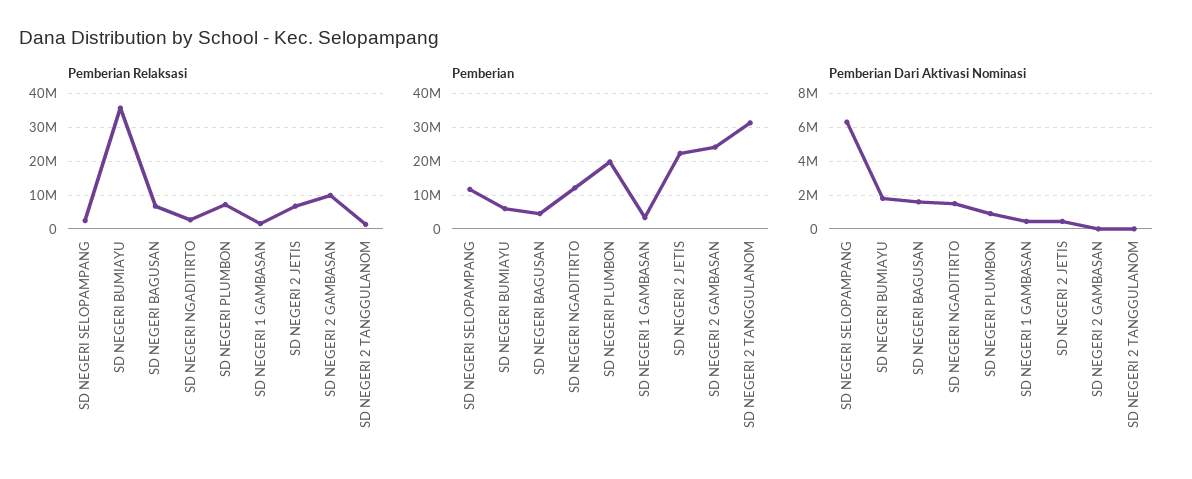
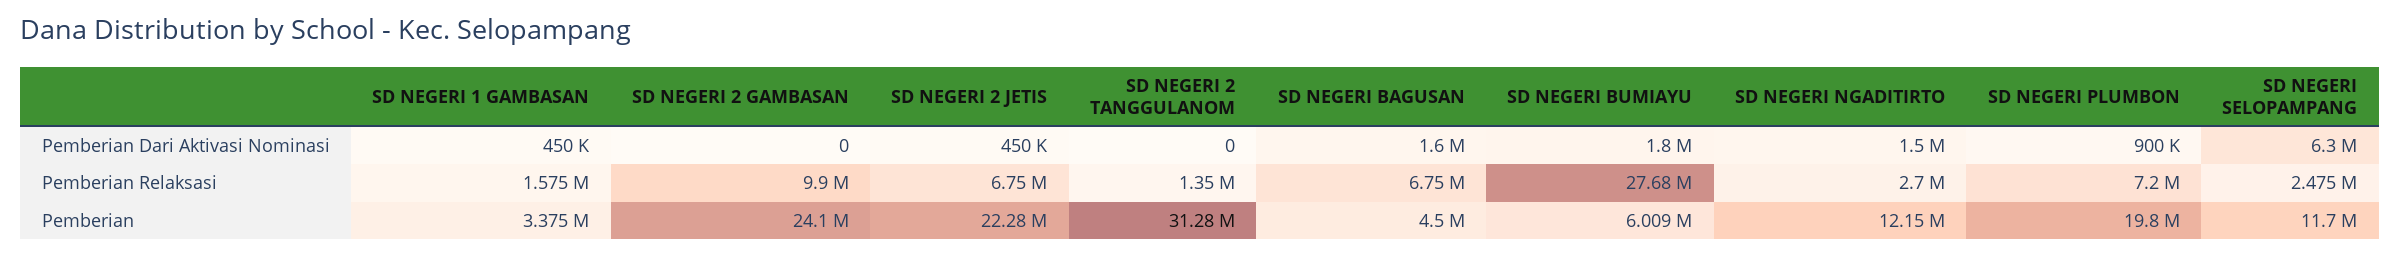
  {
    "Pemberian Relaksasi": {
      "SD NEGERI SELOPAMPANG": 2475000,
-     "SD NEGERI BUMIAYU": 36000000,
+     "SD NEGERI BUMIAYU": 27680000,
      "SD NEGERI BAGUSAN": 6750000,
      "SD NEGERI NGADITIRTO": 2700000,
      "SD NEGERI PLUMBON": 7200000,
      "SD NEGERI 1 GAMBASAN": 1575000,
      "SD NEGERI 2 JETIS": 6750000,
      "SD NEGERI 2 GAMBASAN": 9900000,
      "SD NEGERI 2 TANGGULANOM": 1350000
    },
    "Pemberian": {
      "SD NEGERI SELOPAMPANG": 11700000,
      "SD NEGERI BUMIAYU": 6009000,
      "SD NEGERI BAGUSAN": 4500000,
      "SD NEGERI NGADITIRTO": 12150000,
      "SD NEGERI PLUMBON": 19800000,
      "SD NEGERI 1 GAMBASAN": 3375000,
      "SD NEGERI 2 JETIS": 22280000,
      "SD NEGERI 2 GAMBASAN": 24100000,
      "SD NEGERI 2 TANGGULANOM": 31280000
    },
    "Pemberian Dari Aktivasi Nominasi": {
      "SD NEGERI SELOPAMPANG": 6300000,
      "SD NEGERI BUMIAYU": 1800000,
      "SD NEGERI BAGUSAN": 1600000,
      "SD NEGERI NGADITIRTO": 1500000,
      "SD NEGERI PLUMBON": 900000,
      "SD NEGERI 1 GAMBASAN": 450000,
      "SD NEGERI 2 JETIS": 450000,
      "SD NEGERI 2 GAMBASAN": 0,
      "SD NEGERI 2 TANGGULANOM": 0
    }
  }

